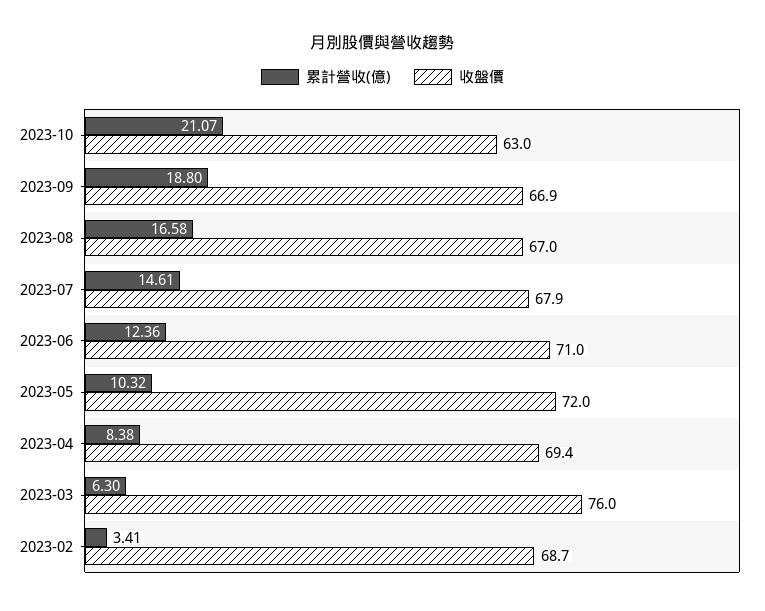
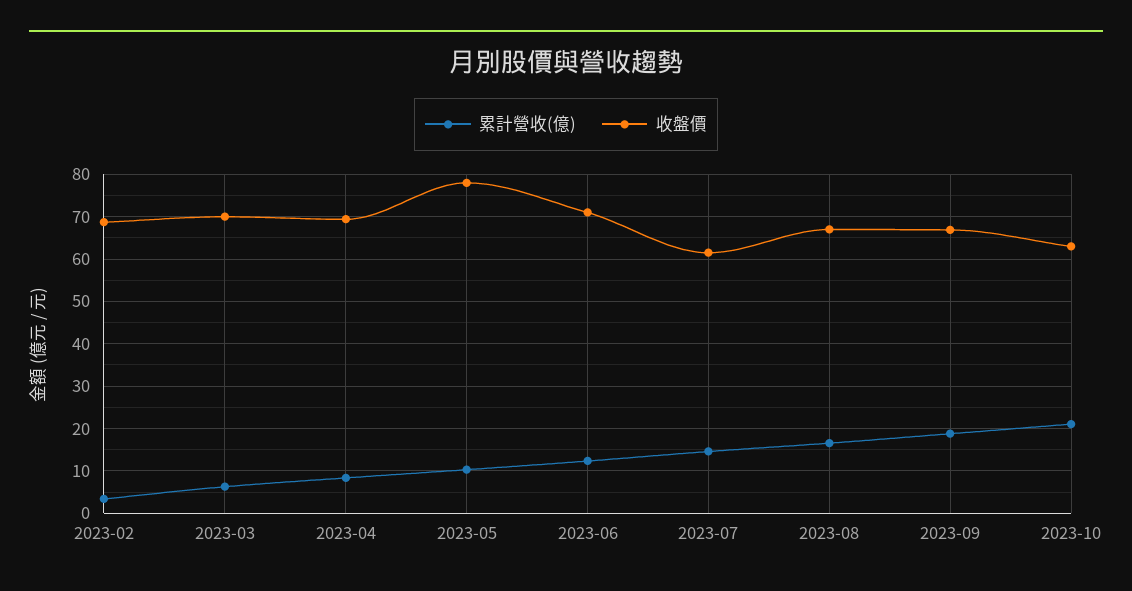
  {
    "累計營收(億)": {
      "2023-10": 21.07,
      "2023-09": 18.8,
      "2023-08": 16.58,
      "2023-07": 14.61,
      "2023-06": 12.36,
      "2023-05": 10.32,
      "2023-04": 8.38,
      "2023-03": 6.3,
      "2023-02": 3.41
    },
    "收盤價": {
      "2023-10": 63,
      "2023-09": 66.9,
      "2023-08": 67,
-     "2023-07": 67.9,
+     "2023-07": 62,
      "2023-06": 71,
-     "2023-05": 72,
+     "2023-05": 78,
      "2023-04": 69.4,
-     "2023-03": 76,
+     "2023-03": 70,
      "2023-02": 68.7
    }
  }

